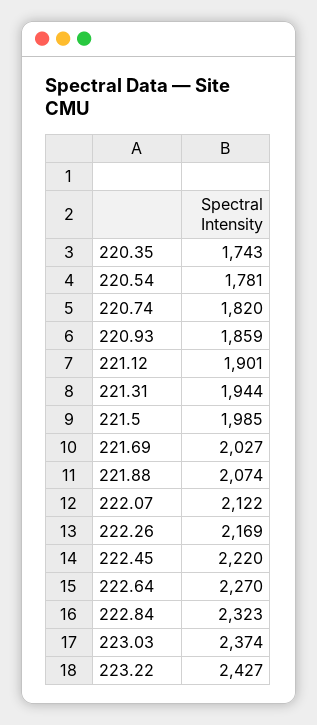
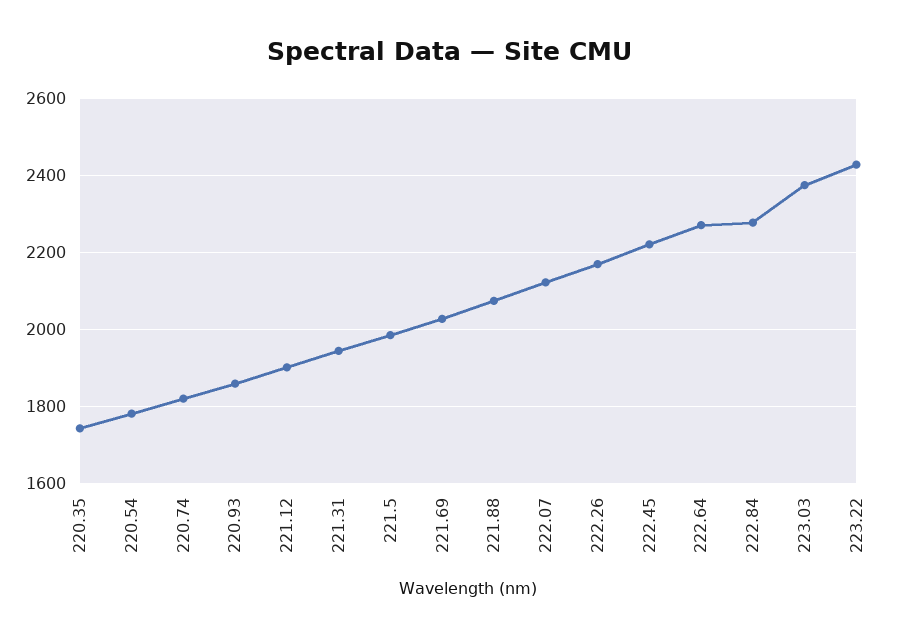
  {
    "220.35": 1743,
    "220.54": 1781,
    "220.74": 1820,
    "220.93": 1859,
    "221.12": 1901,
    "221.31": 1944,
    "221.5": 1985,
    "221.69": 2027,
    "221.88": 2074,
    "222.07": 2122,
    "222.26": 2169,
    "222.45": 2220,
    "222.64": 2270,
-   "222.84": 2323,
+   "222.84": 2280,
    "223.03": 2374,
    "223.22": 2427
  }

